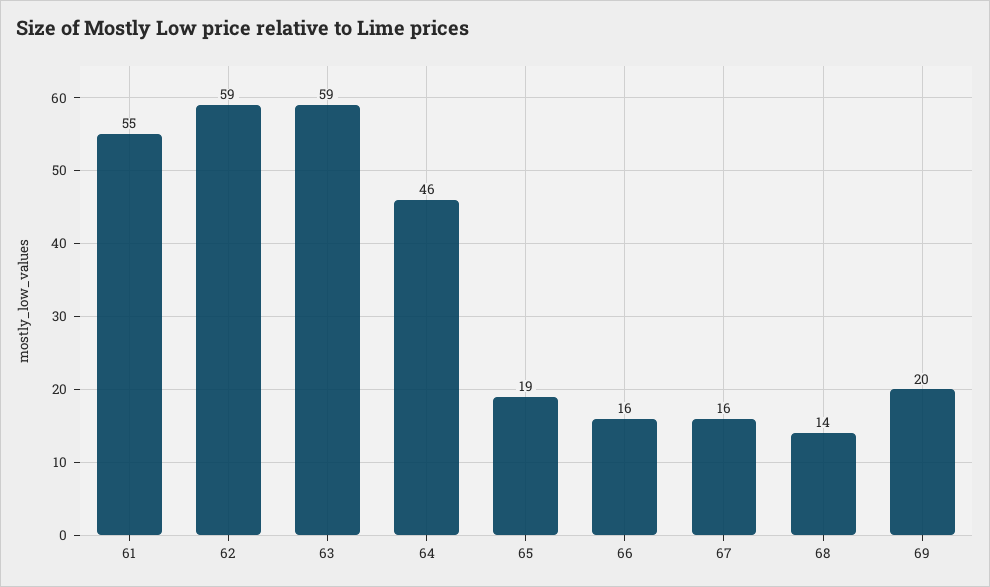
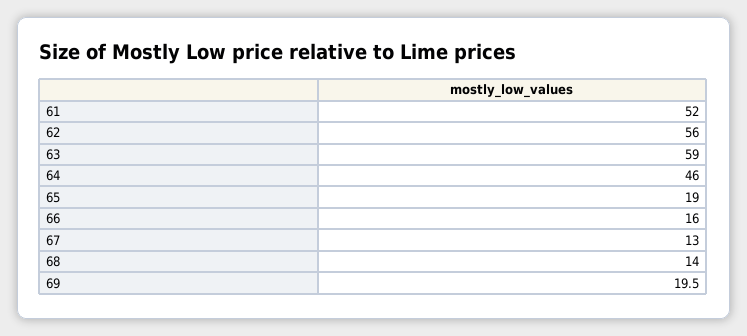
  {
-   "61": 55,
+   "61": 52,
-   "62": 59,
+   "62": 56,
    "63": 59,
    "64": 46,
    "65": 19,
    "66": 16,
-   "67": 16,
+   "67": 13,
    "68": 14,
    "69": 19.5
  }

